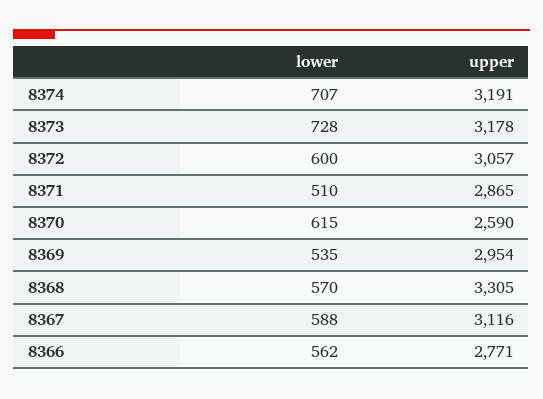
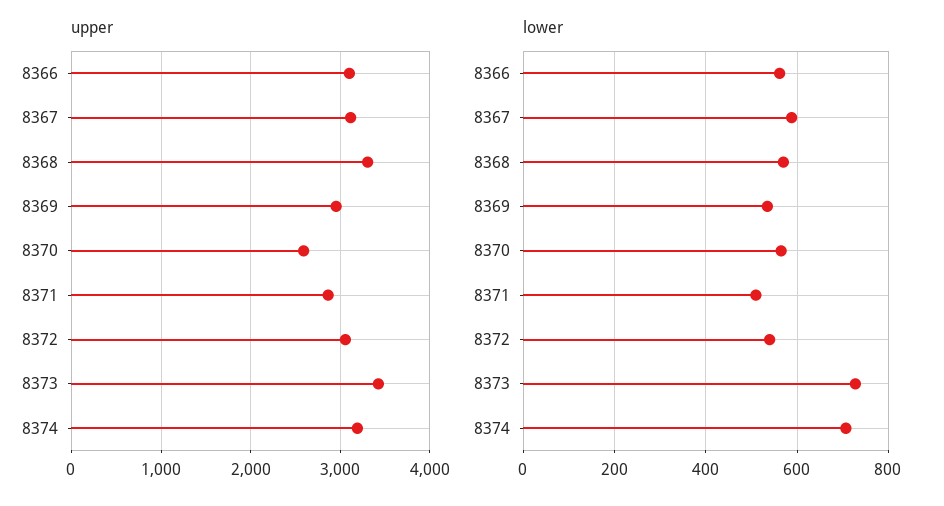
  {
    "lower": {
      "8374": 707,
      "8373": 728,
-     "8372": 600,
+     "8372": 540,
      "8371": 510,
-     "8370": 615,
+     "8370": 560,
      "8369": 535,
      "8368": 570,
      "8367": 588,
      "8366": 562
    },
    "upper": {
      "8374": 3191,
-     "8373": 3178,
+     "8373": 3400,
      "8372": 3057,
      "8371": 2865,
      "8370": 2590,
      "8369": 2954,
      "8368": 3305,
      "8367": 3116,
-     "8366": 2771
+     "8366": 3100
    }
  }

